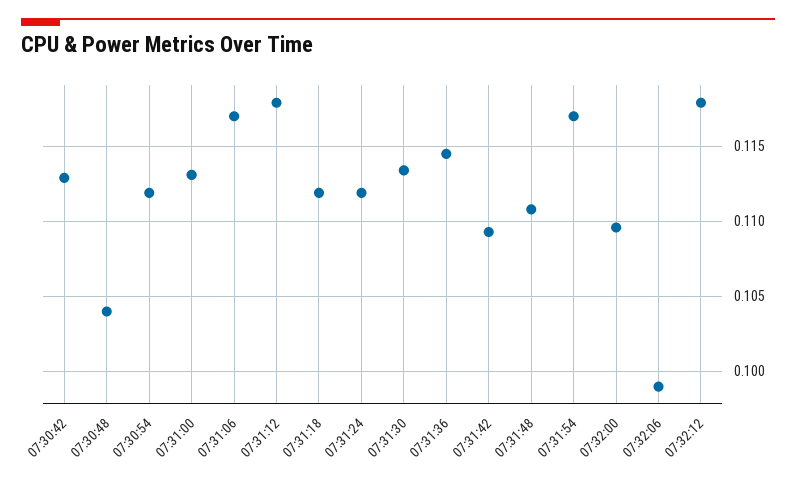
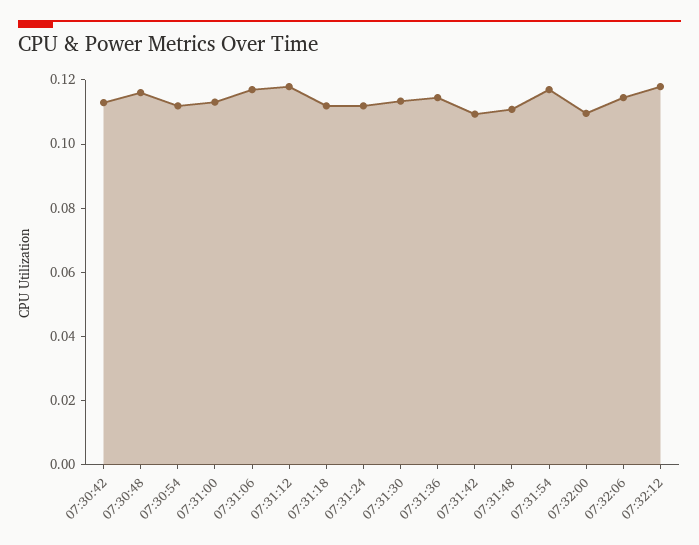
  {
    "07:30:42": 0.113,
-   "07:30:48": 0.104,
+   "07:30:48": 0.115,
    "07:30:54": 0.112,
    "07:31:00": 0.113,
    "07:31:06": 0.117,
    "07:31:12": 0.118,
    "07:31:18": 0.112,
    "07:31:24": 0.112,
    "07:31:30": 0.1135,
    "07:31:36": 0.1145,
    "07:31:42": 0.1095,
    "07:31:48": 0.111,
    "07:31:54": 0.117,
    "07:32:00": 0.1095,
-   "07:32:06": 0.099,
+   "07:32:06": 0.115,
    "07:32:12": 0.118
  }

